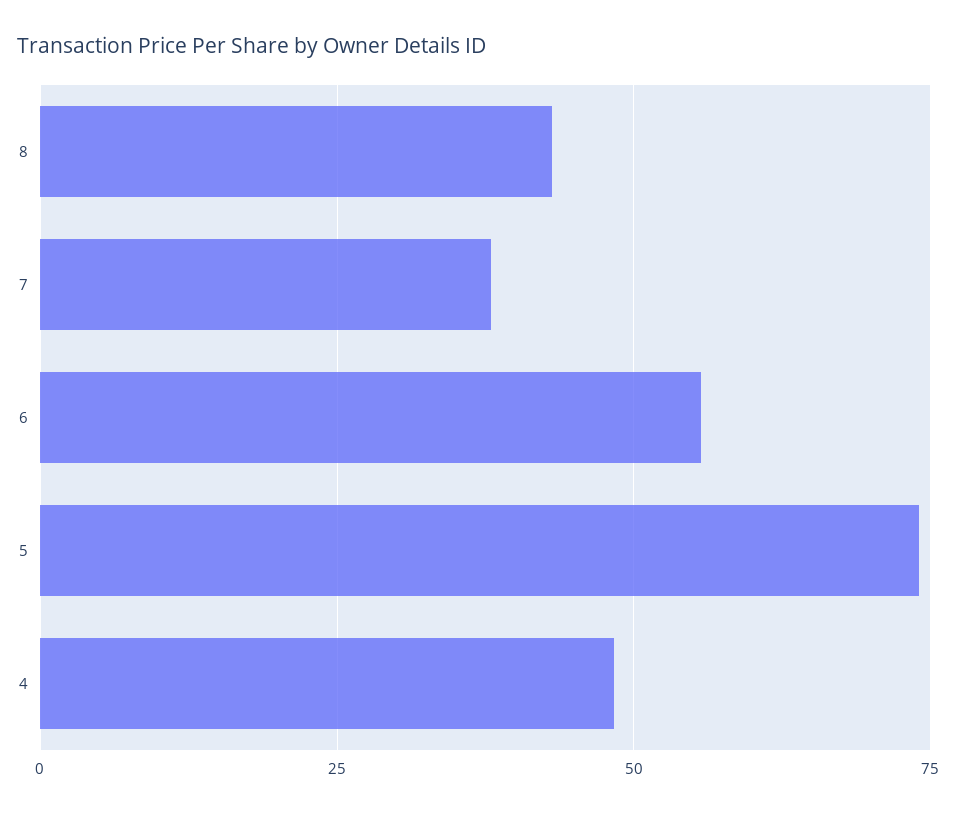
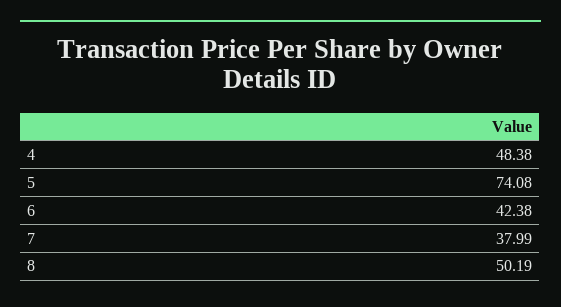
  {
-   "8": 42.5,
+   "8": 50.19,
    "7": 37.99,
-   "6": 55,
+   "6": 42.38,
    "5": 74.08,
    "4": 48.38
  }

